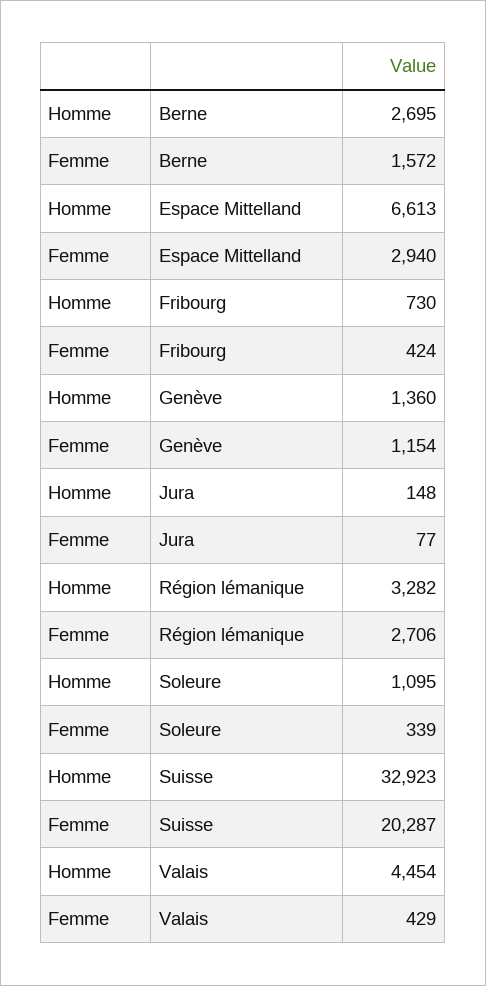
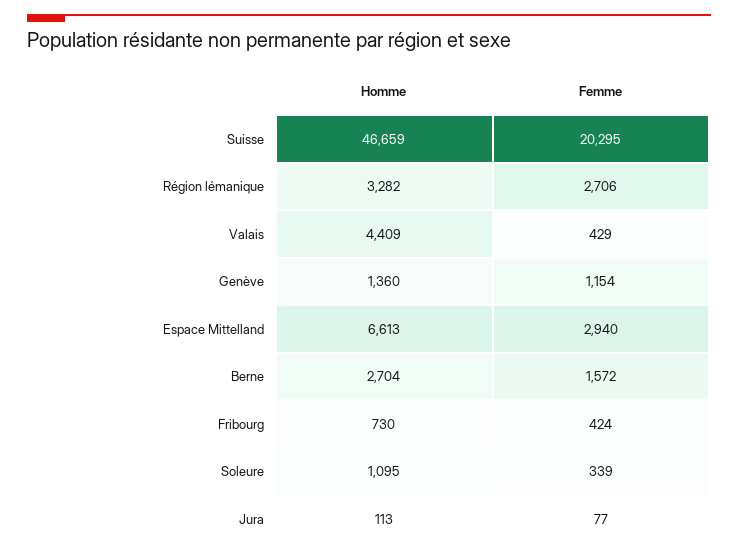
  {
    "Homme": {
-     "Berne": 2695,
+     "Berne": 2704,
      "Espace Mittelland": 6613,
      "Fribourg": 730,
      "Genève": 1360,
-     "Jura": 148,
+     "Jura": 113,
      "Région lémanique": 3282,
      "Soleure": 1095,
-     "Suisse": 32923,
+     "Suisse": 46659,
-     "Valais": 4454
+     "Valais": 4409
    },
    "Femme": {
      "Berne": 1572,
      "Espace Mittelland": 2940,
      "Fribourg": 424,
      "Genève": 1154,
      "Jura": 77,
      "Région lémanique": 2706,
      "Soleure": 339,
-     "Suisse": 20287,
+     "Suisse": 20295,
      "Valais": 429
    }
  }

